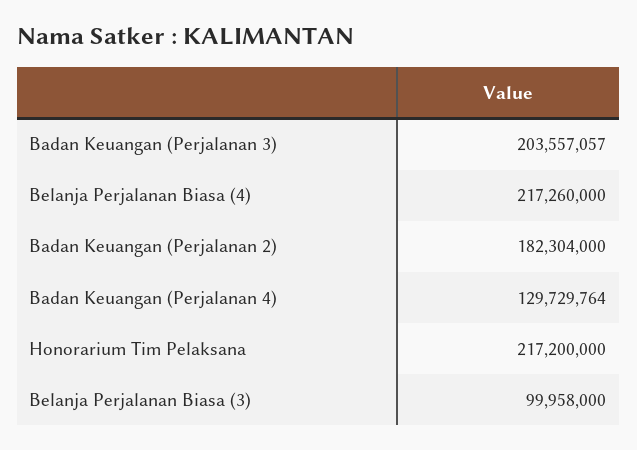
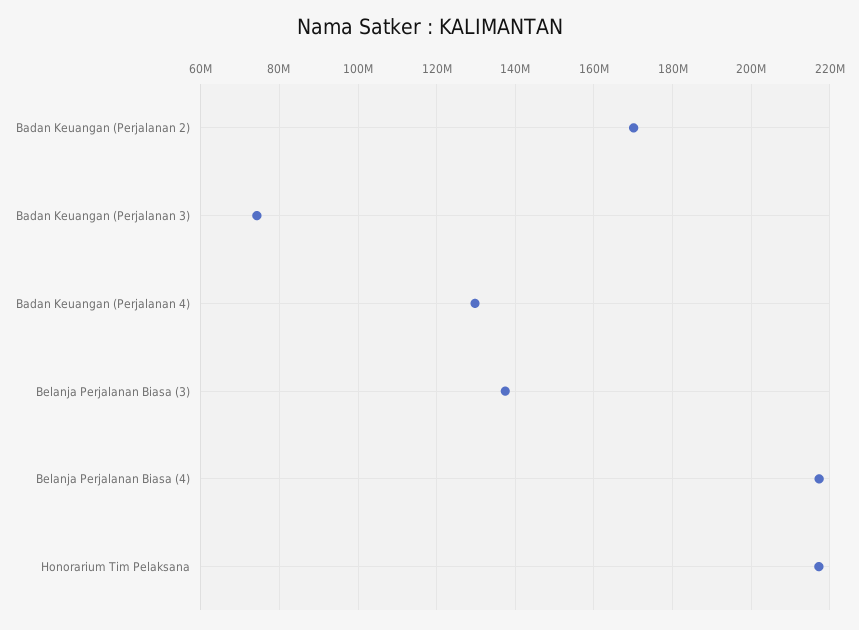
  {
-   "Badan Keuangan (Perjalanan 3)": 203557057,
+   "Badan Keuangan (Perjalanan 3)": 74000000,
    "Belanja Perjalanan Biasa (4)": 217260000,
-   "Badan Keuangan (Perjalanan 2)": 182304000,
+   "Badan Keuangan (Perjalanan 2)": 170000000,
    "Badan Keuangan (Perjalanan 4)": 129729764,
    "Honorarium Tim Pelaksana": 217200000,
-   "Belanja Perjalanan Biasa (3)": 99958000
+   "Belanja Perjalanan Biasa (3)": 138000000
  }

